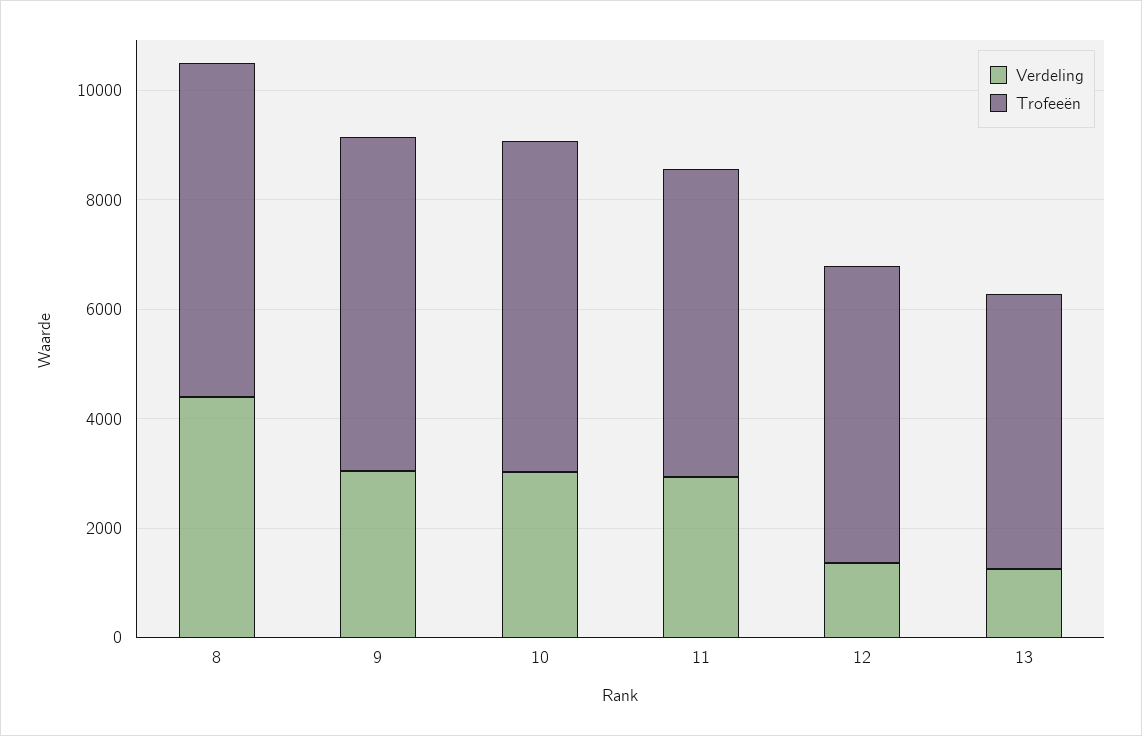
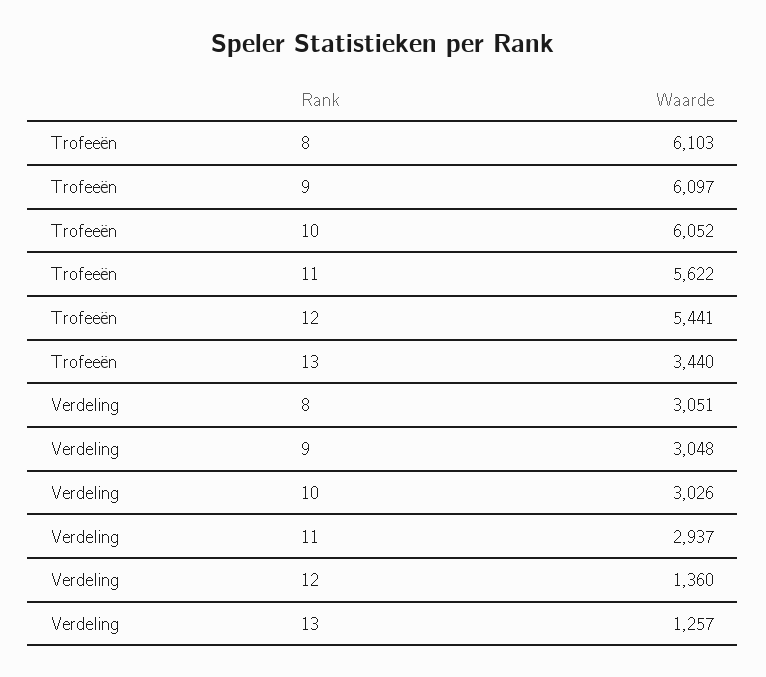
  {
    "Verdeling": {
-     "8": 4500,
+     "8": 3051,
      "9": 3048,
      "10": 3026,
      "11": 2937,
      "12": 1360,
      "13": 1257
    },
    "Trofeeën": {
      "8": 6103,
      "9": 6097,
      "10": 6052,
      "11": 5622,
      "12": 5441,
-     "13": 5000
+     "13": 3440
    }
  }

